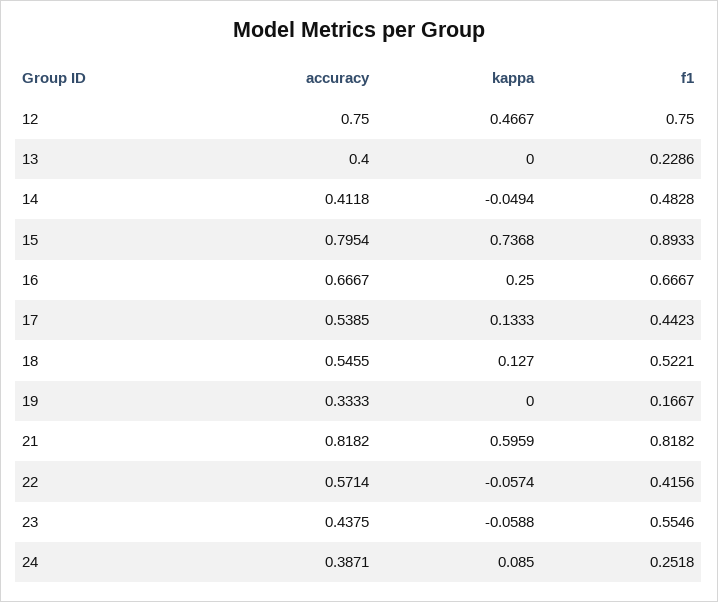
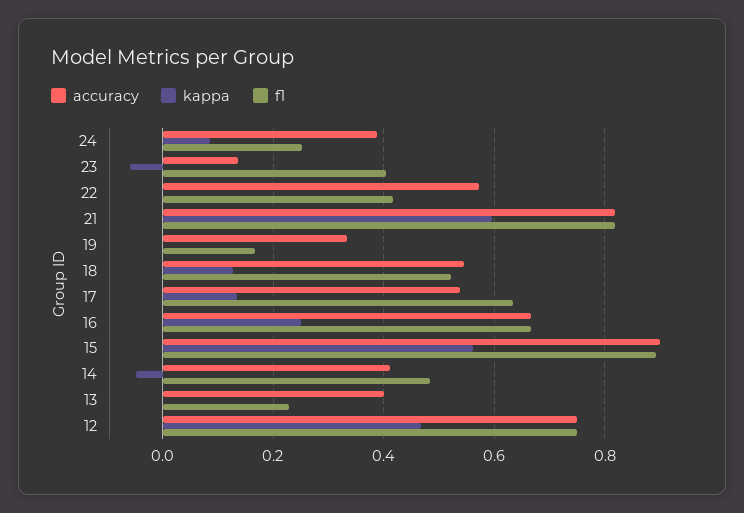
  {
    "accuracy": {
      "12": 0.75,
      "13": 0.4,
      "14": 0.4118,
-     "15": 0.7954,
+     "15": 0.9,
      "16": 0.6667,
      "17": 0.5385,
      "18": 0.5455,
      "19": 0.3333,
      "21": 0.8182,
      "22": 0.5714,
-     "23": 0.4375,
+     "23": 0.14,
      "24": 0.3871
    },
    "kappa": {
      "12": 0.4667,
      "13": 0,
      "14": -0.0494,
-     "15": 0.7368,
+     "15": 0.56,
      "16": 0.25,
      "17": 0.1333,
      "18": 0.127,
      "19": 0,
      "21": 0.5959,
-     "22": -0.0574,
+     "22": 0,
      "23": -0.0588,
      "24": 0.085
    },
    "f1": {
      "12": 0.75,
      "13": 0.2286,
      "14": 0.4828,
      "15": 0.8933,
      "16": 0.6667,
-     "17": 0.4423,
+     "17": 0.64,
      "18": 0.5221,
      "19": 0.1667,
      "21": 0.8182,
      "22": 0.4156,
-     "23": 0.5546,
+     "23": 0.4,
      "24": 0.2518
    }
  }

